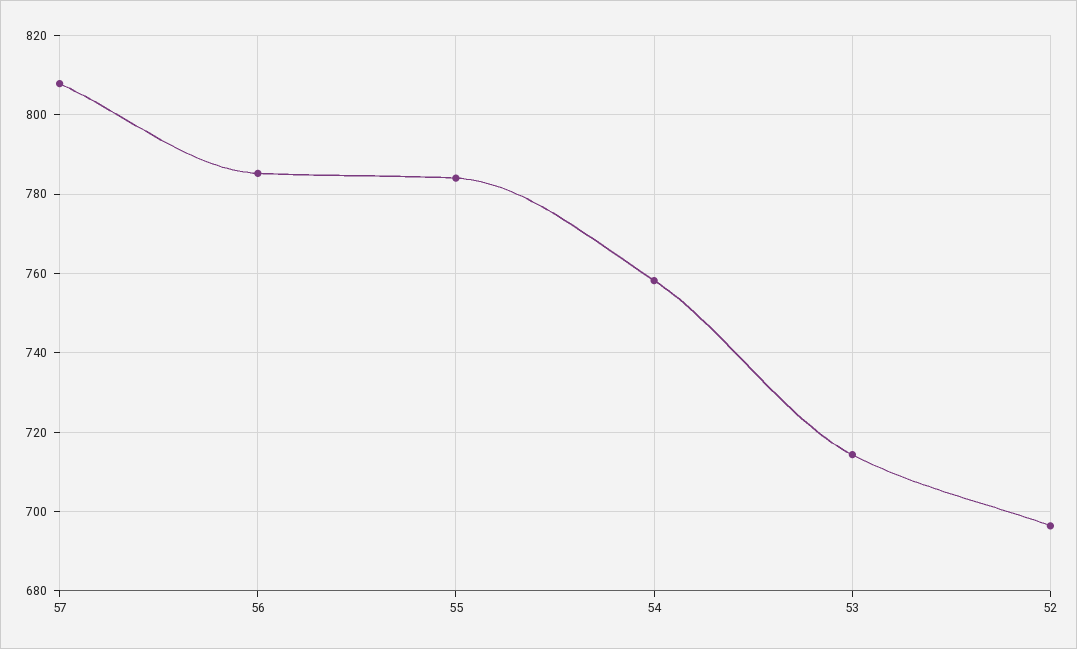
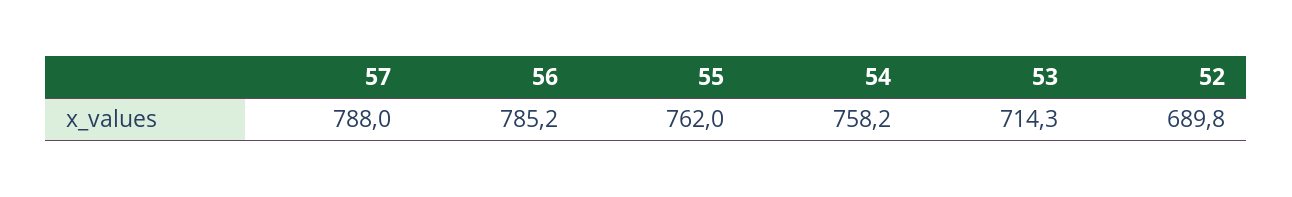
  {
-   "57": 808,
+   "57": 788,
    "56": 785.2,
-   "55": 784,
+   "55": 762,
    "54": 758.2,
    "53": 714.3,
-   "52": 696
+   "52": 689.8
  }

